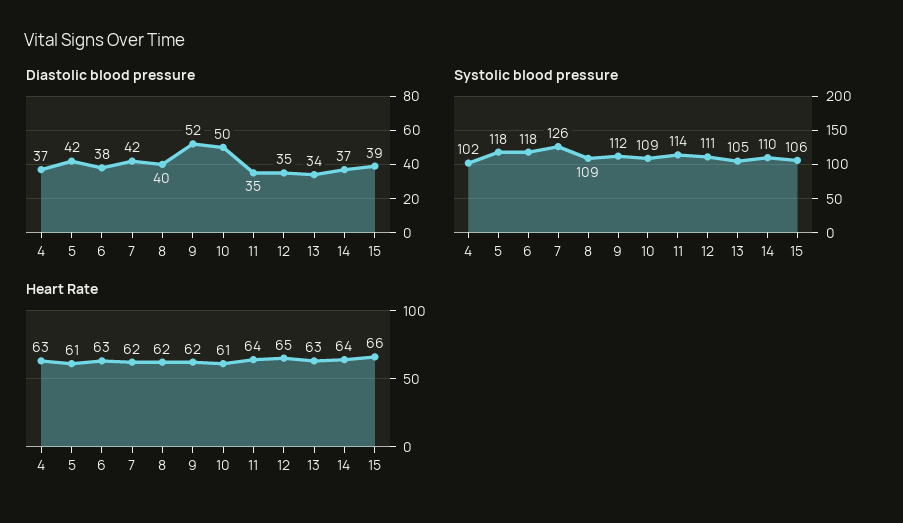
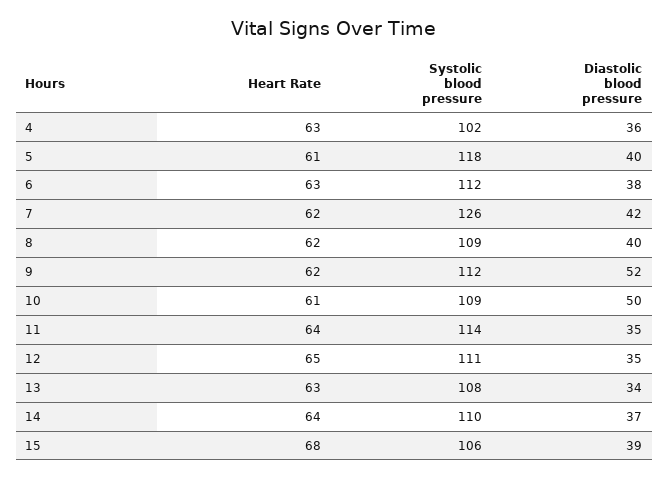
  {
    "Diastolic blood pressure": {
-     "4": 37,
+     "4": 36,
-     "5": 42,
+     "5": 40,
      "6": 38,
      "7": 42,
      "8": 40,
      "9": 52,
      "10": 50,
      "11": 35,
      "12": 35,
      "13": 34,
      "14": 37,
      "15": 39
    },
    "Systolic blood pressure": {
      "4": 102,
      "5": 118,
-     "6": 118,
+     "6": 112,
      "7": 126,
      "8": 109,
      "9": 112,
      "10": 109,
      "11": 114,
      "12": 111,
-     "13": 105,
+     "13": 108,
      "14": 110,
      "15": 106
    },
    "Heart Rate": {
      "4": 63,
      "5": 61,
      "6": 63,
      "7": 62,
      "8": 62,
      "9": 62,
      "10": 61,
      "11": 64,
      "12": 65,
      "13": 63,
      "14": 64,
-     "15": 66
+     "15": 68
    }
  }

